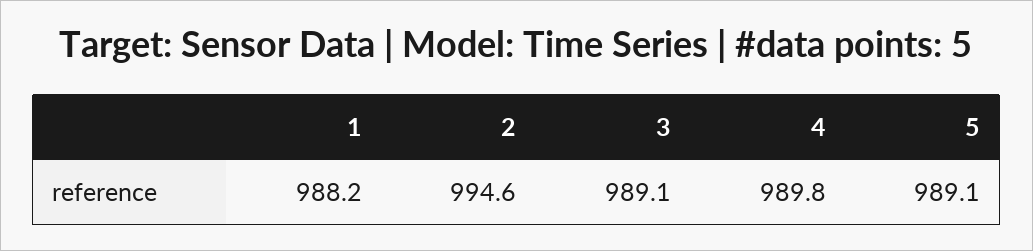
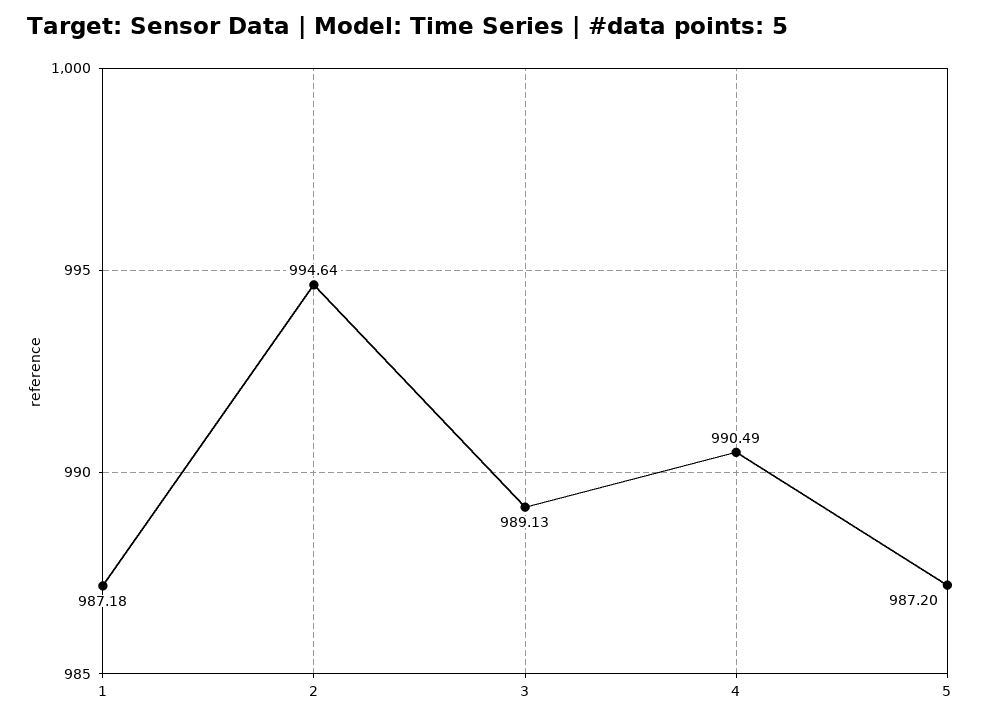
  {
-   "1": 988.2,
+   "1": 987.18,
    "2": 994.64,
    "3": 989.13,
-   "4": 989.8,
+   "4": 990.49,
-   "5": 989.1
+   "5": 987.2
  }

